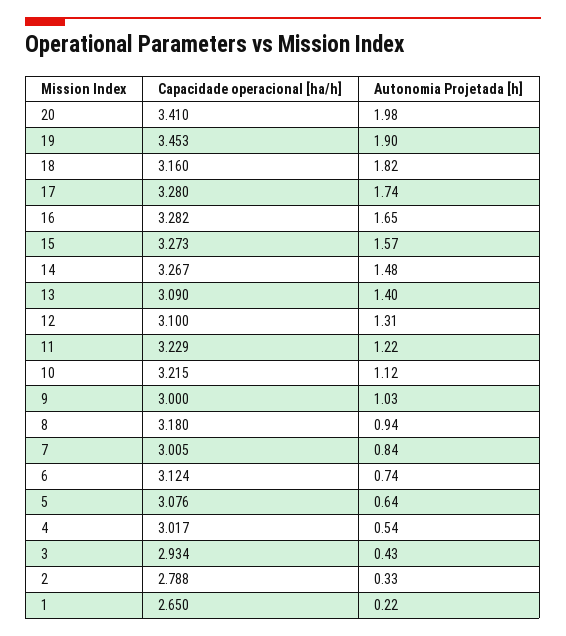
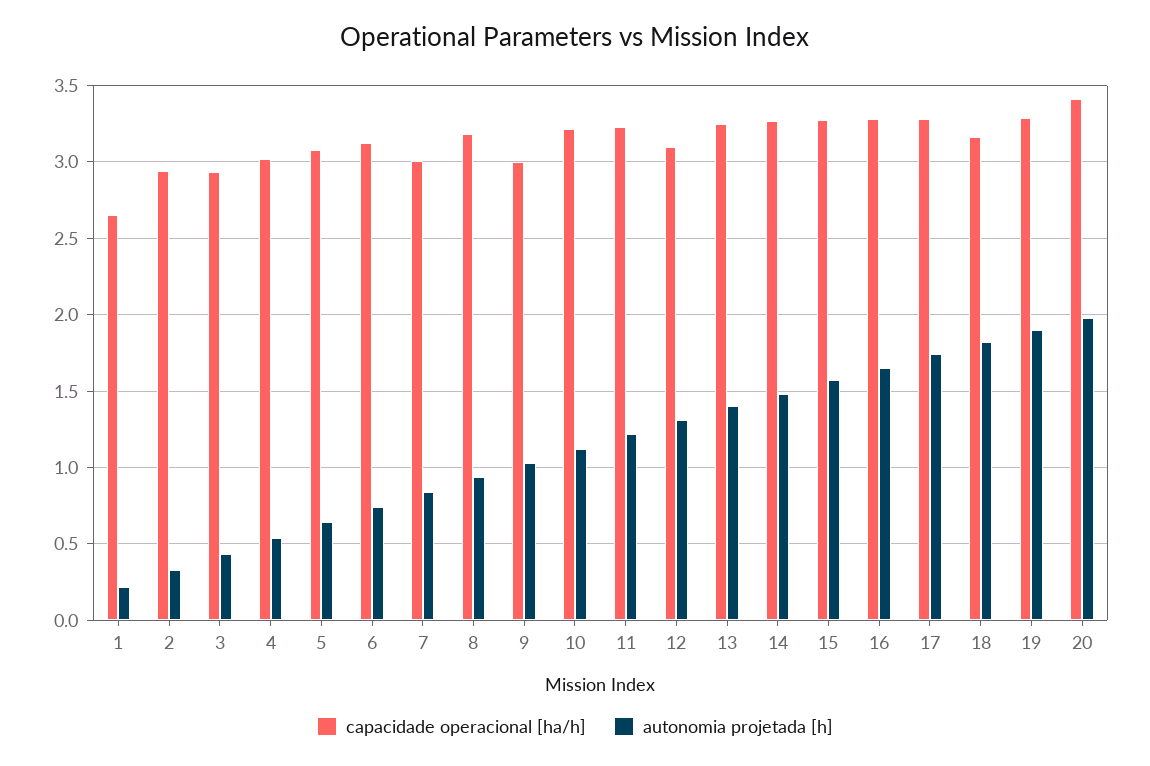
  {
    "Capacidade operacional [ha/h]": {
      "20": 3.41,
-     "19": 3.453,
+     "19": 3.3,
      "18": 3.16,
      "17": 3.28,
      "16": 3.282,
      "15": 3.273,
      "14": 3.267,
-     "13": 3.09,
+     "13": 3.25,
      "12": 3.1,
      "11": 3.229,
      "10": 3.215,
      "9": 3,
      "8": 3.18,
      "7": 3.005,
      "6": 3.124,
      "5": 3.076,
      "4": 3.017,
      "3": 2.934,
-     "2": 2.788,
+     "2": 2.95,
      "1": 2.65
    },
    "Autonomia Projetada [h]": {
      "20": 1.98,
      "19": 1.9,
      "18": 1.82,
      "17": 1.74,
      "16": 1.65,
      "15": 1.57,
      "14": 1.48,
      "13": 1.4,
      "12": 1.31,
      "11": 1.22,
      "10": 1.12,
      "9": 1.03,
      "8": 0.94,
      "7": 0.84,
      "6": 0.74,
      "5": 0.64,
      "4": 0.54,
      "3": 0.43,
      "2": 0.33,
      "1": 0.22
    }
  }

